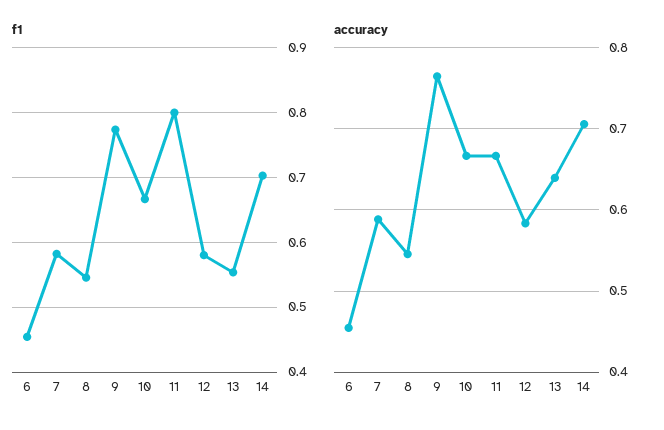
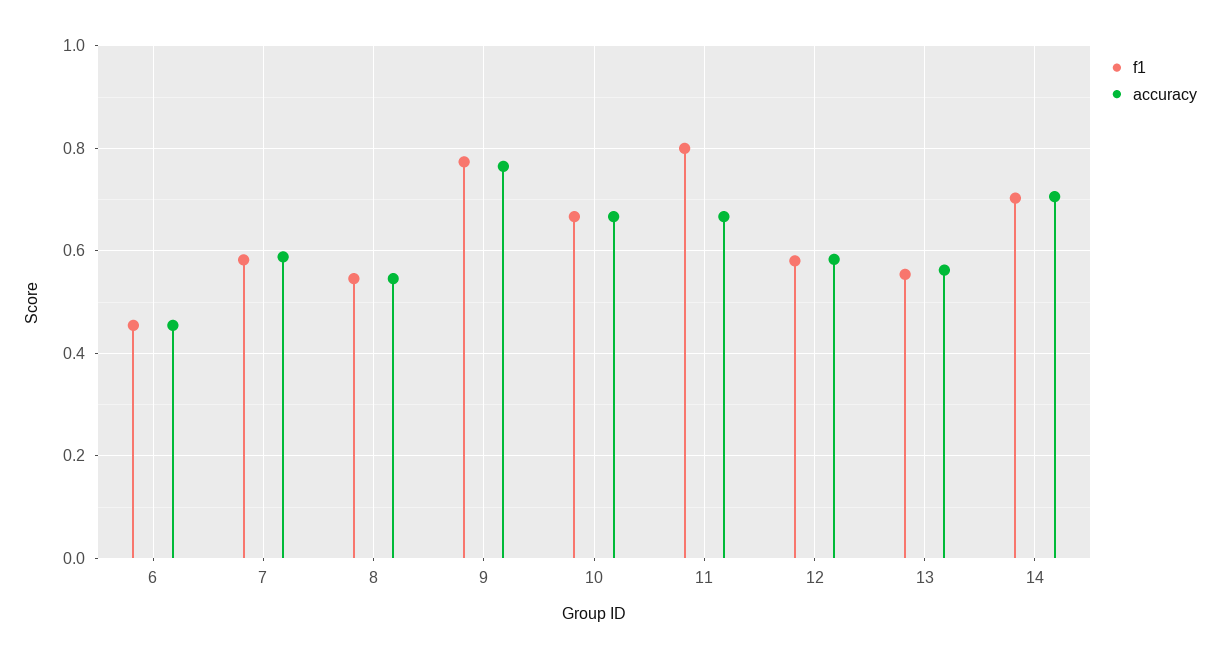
  {
    "f1": {
      "6": 0.45,
      "7": 0.58,
      "8": 0.55,
      "9": 0.77,
      "10": 0.67,
      "11": 0.8,
      "12": 0.58,
      "13": 0.55,
      "14": 0.7
    },
    "accuracy": {
      "6": 0.45,
      "7": 0.59,
      "8": 0.55,
      "9": 0.76,
      "10": 0.67,
      "11": 0.67,
      "12": 0.58,
-     "13": 0.64,
+     "13": 0.56,
      "14": 0.71
    }
  }

